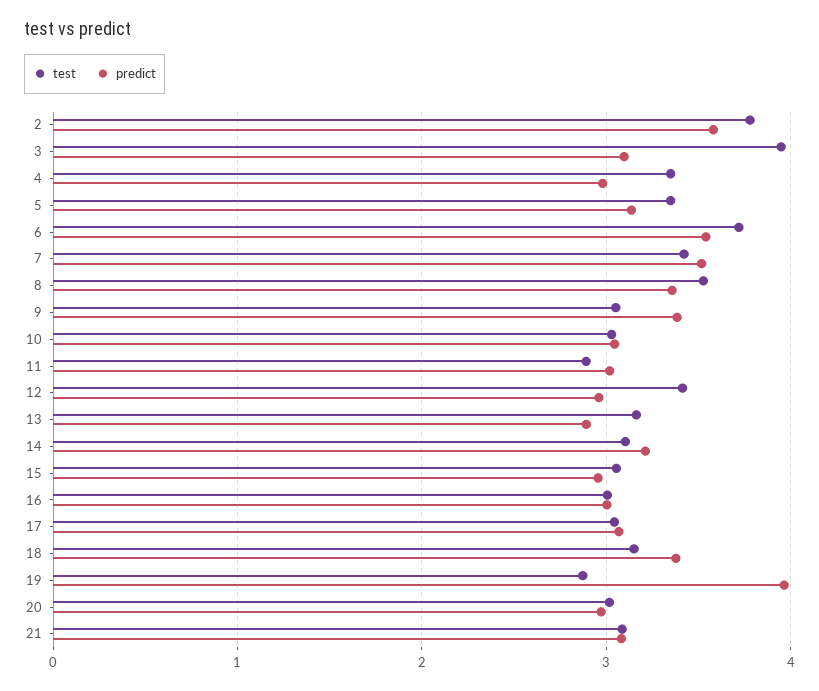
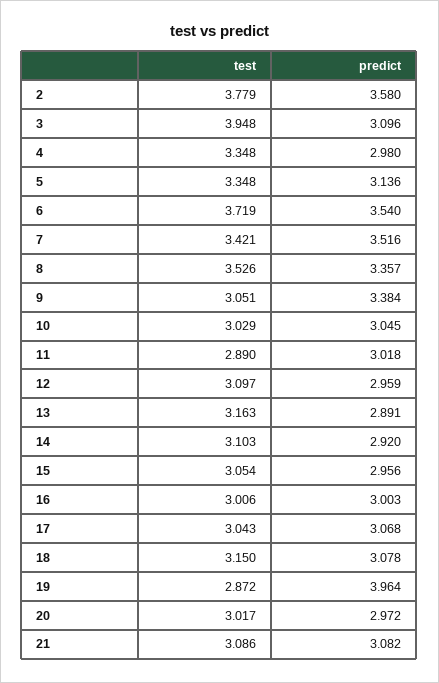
  {
    "test": {
      "2": 3.779,
      "3": 3.948,
      "4": 3.348,
      "5": 3.348,
      "6": 3.719,
      "7": 3.421,
      "8": 3.526,
      "9": 3.051,
      "10": 3.029,
      "11": 2.89,
-     "12": 3.4,
+     "12": 3.097,
      "13": 3.163,
      "14": 3.103,
      "15": 3.054,
      "16": 3.006,
      "17": 3.043,
      "18": 3.15,
      "19": 2.872,
      "20": 3.017,
      "21": 3.086
    },
    "predict": {
      "2": 3.58,
      "3": 3.096,
      "4": 2.98,
      "5": 3.136,
      "6": 3.54,
      "7": 3.516,
      "8": 3.357,
      "9": 3.384,
      "10": 3.045,
      "11": 3.018,
      "12": 2.959,
      "13": 2.891,
-     "14": 3.2,
+     "14": 2.92,
      "15": 2.956,
      "16": 3.003,
      "17": 3.068,
-     "18": 3.4,
+     "18": 3.078,
      "19": 3.964,
      "20": 2.972,
      "21": 3.082
    }
  }

